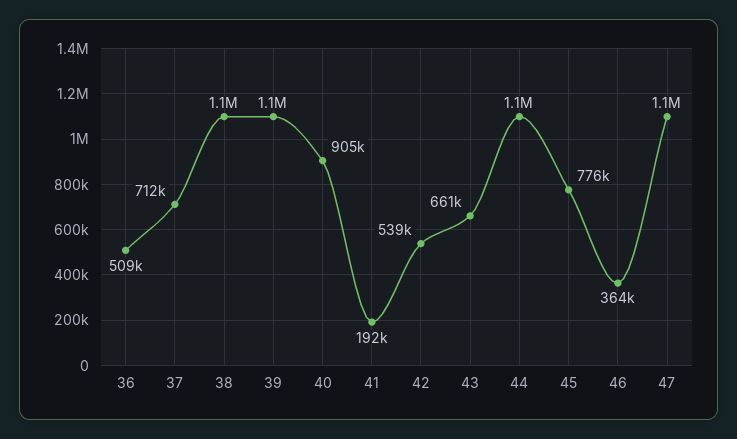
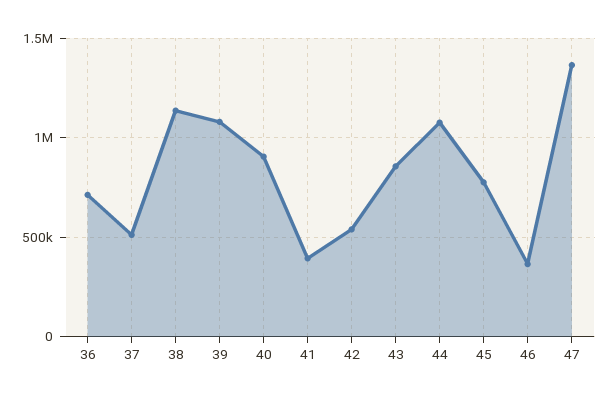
  {
-   "36": 509000,
+   "36": 700000,
-   "37": 712000,
+   "37": 500000,
    "38": 1100000,
    "39": 1100000,
    "40": 905000,
-   "41": 192000,
+   "41": 400000,
    "42": 539000,
-   "43": 661000,
+   "43": 850000,
    "44": 1100000,
    "45": 776000,
    "46": 364000,
-   "47": 1100000
+   "47": 1350000
  }

